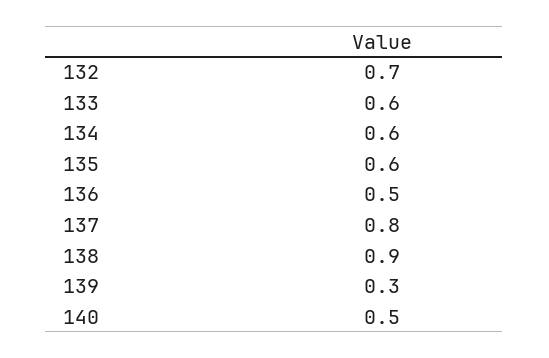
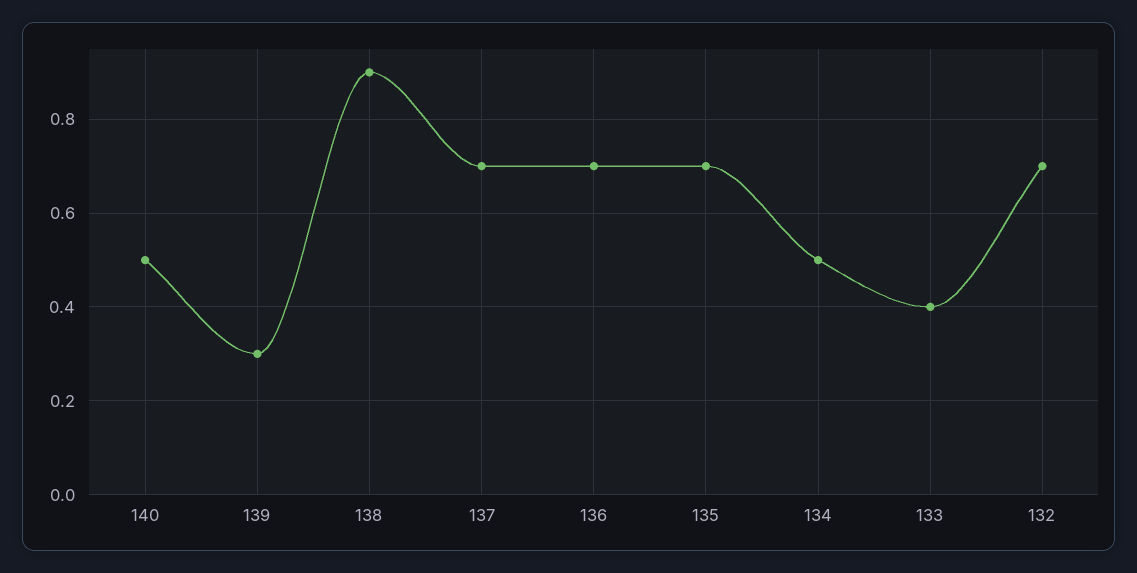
  {
    "132": 0.7,
-   "133": 0.6,
+   "133": 0.4,
-   "134": 0.6,
+   "134": 0.5,
-   "135": 0.6,
+   "135": 0.7,
-   "136": 0.5,
+   "136": 0.7,
-   "137": 0.8,
+   "137": 0.7,
    "138": 0.9,
    "139": 0.3,
    "140": 0.5
  }

